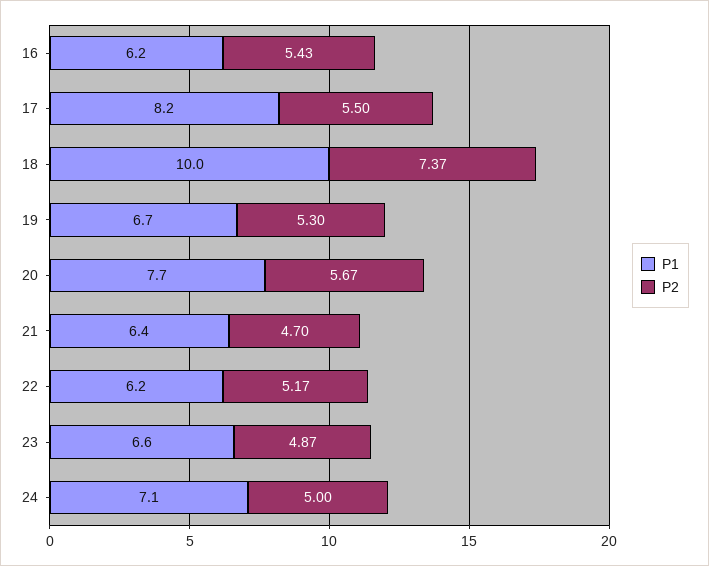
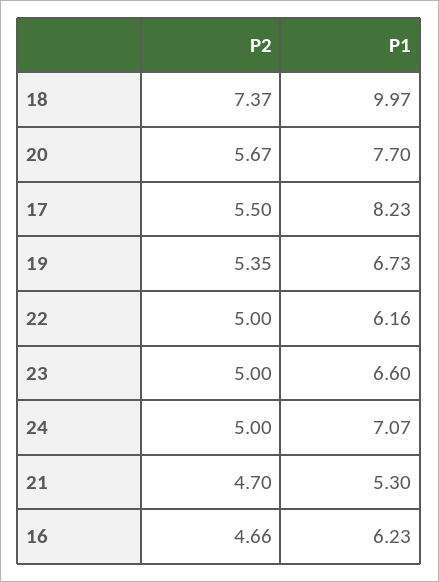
  {
    "P1": {
      "16": 6.23,
      "17": 8.23,
      "18": 9.97,
      "19": 6.73,
      "20": 7.7,
-     "21": 6.4,
+     "21": 5.3,
      "22": 6.16,
      "23": 6.6,
      "24": 7.07
    },
    "P2": {
-     "16": 5.43,
+     "16": 4.66,
      "17": 5.5,
      "18": 7.37,
-     "19": 5.3,
+     "19": 5.35,
      "20": 5.67,
      "21": 4.7,
-     "22": 5.17,
+     "22": 5,
-     "23": 4.87,
+     "23": 5,
      "24": 5
    }
  }

